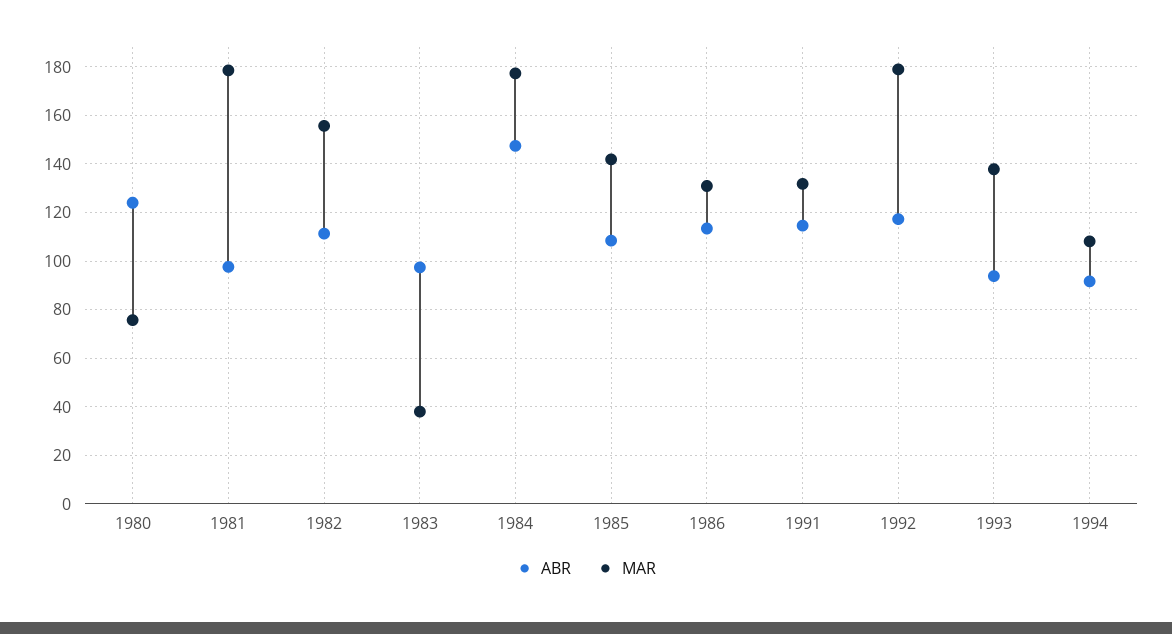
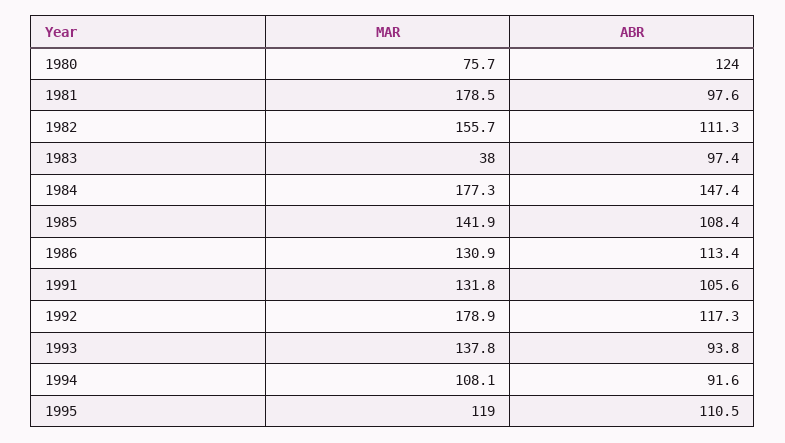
  {
    "ABR": {
      "1980": 124,
      "1981": 97.6,
      "1982": 111.3,
      "1983": 97.4,
      "1984": 147.4,
      "1985": 108.4,
      "1986": 113.4,
-     "1991": 115,
+     "1991": 105.6,
      "1992": 117.3,
      "1993": 93.8,
-     "1994": 91.6
+     "1994": 91.6,
+     "1995": 110.5
    },
    "MAR": {
      "1980": 75.7,
      "1981": 178.5,
      "1982": 155.7,
      "1983": 38,
      "1984": 177.3,
      "1985": 141.9,
      "1986": 130.9,
      "1991": 131.8,
      "1992": 178.9,
      "1993": 137.8,
-     "1994": 108.1
+     "1994": 108.1,
+     "1995": 119
    }
  }

